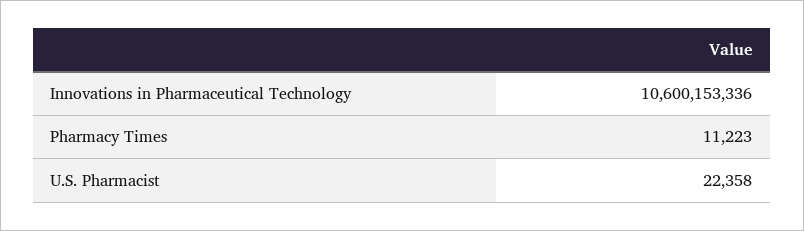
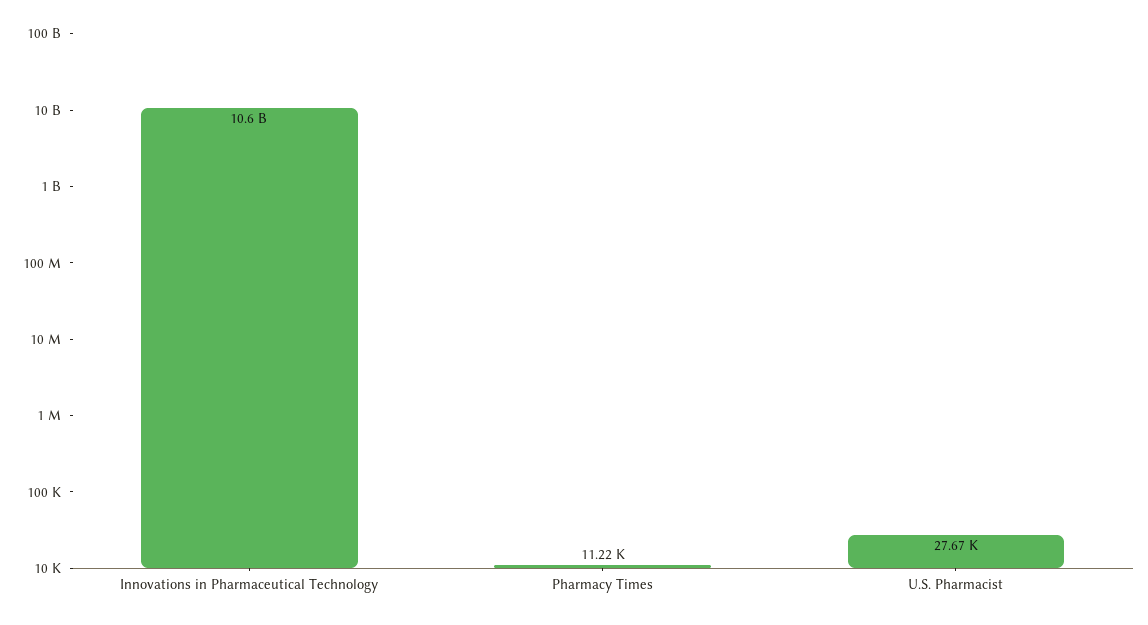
  {
    "Innovations in Pharmaceutical Technology": 10600153336,
    "Pharmacy Times": 11223,
-   "U.S. Pharmacist": 22358
+   "U.S. Pharmacist": 27670
  }

